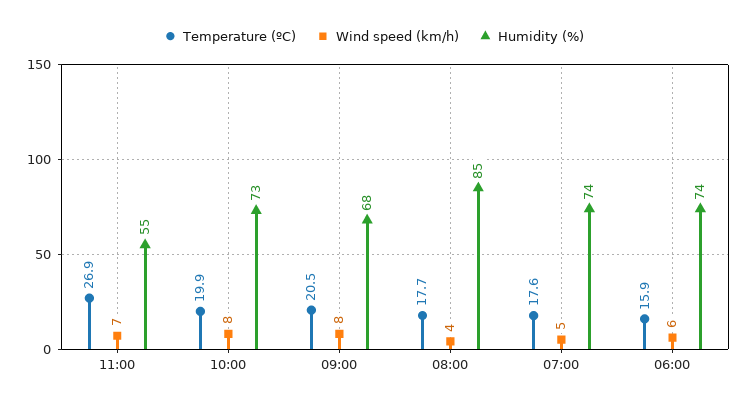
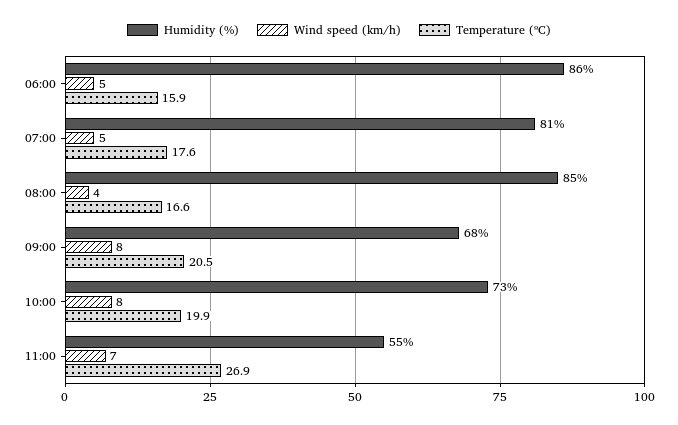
  {
    "Temperature (ºC)": {
      "11:00": 26.9,
      "10:00": 19.9,
      "09:00": 20.5,
-     "08:00": 17.7,
+     "08:00": 16.6,
      "07:00": 17.6,
      "06:00": 15.9
    },
    "Wind speed (km/h)": {
      "11:00": 7,
      "10:00": 8,
      "09:00": 8,
      "08:00": 4,
      "07:00": 5,
-     "06:00": 6
+     "06:00": 5
    },
    "Humidity (%)": {
      "11:00": 55,
      "10:00": 73,
      "09:00": 68,
      "08:00": 85,
-     "07:00": 74,
+     "07:00": 81,
-     "06:00": 74
+     "06:00": 86
    }
  }

